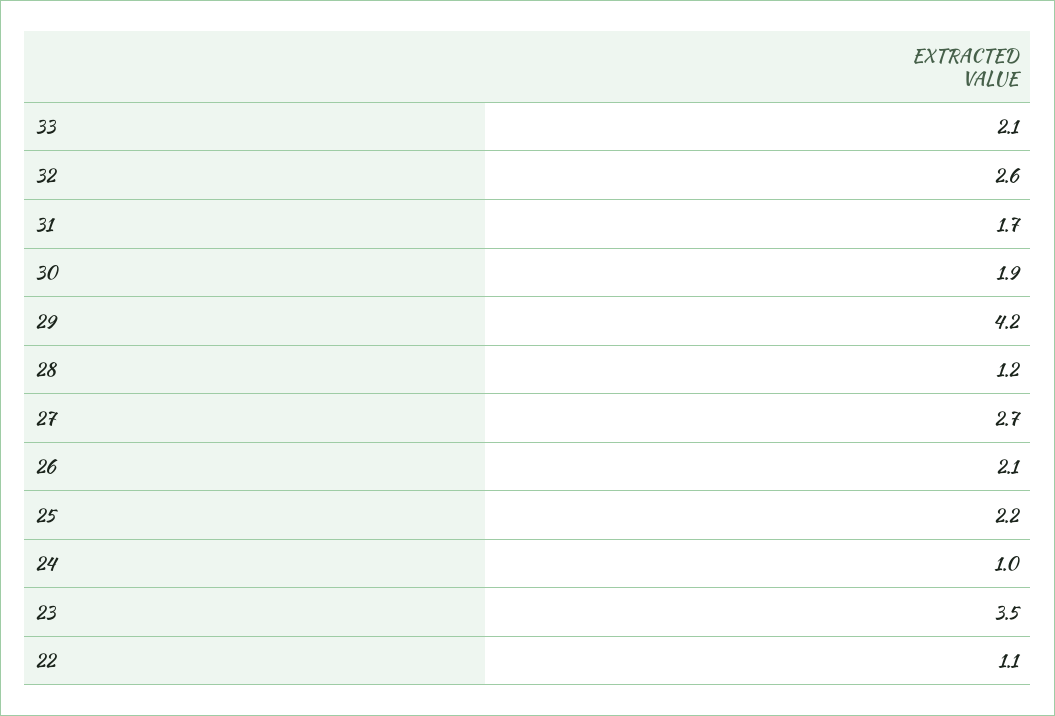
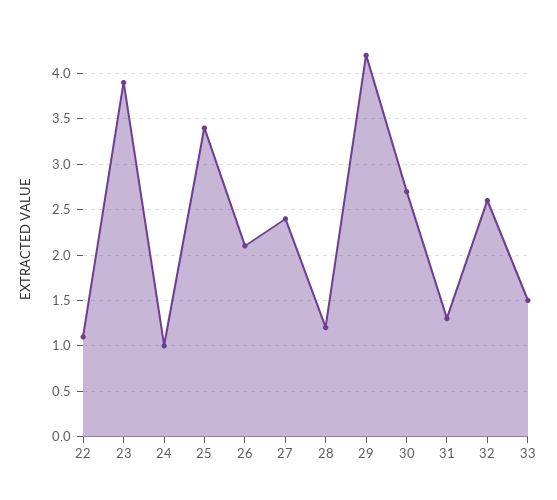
  {
-   "33": 2.1,
+   "33": 1.5,
    "32": 2.6,
-   "31": 1.7,
+   "31": 1.3,
-   "30": 1.9,
+   "30": 2.7,
    "29": 4.2,
    "28": 1.2,
-   "27": 2.7,
+   "27": 2.4,
    "26": 2.1,
-   "25": 2.2,
+   "25": 3.4,
    "24": 1,
-   "23": 3.5,
+   "23": 3.9,
    "22": 1.1
  }

